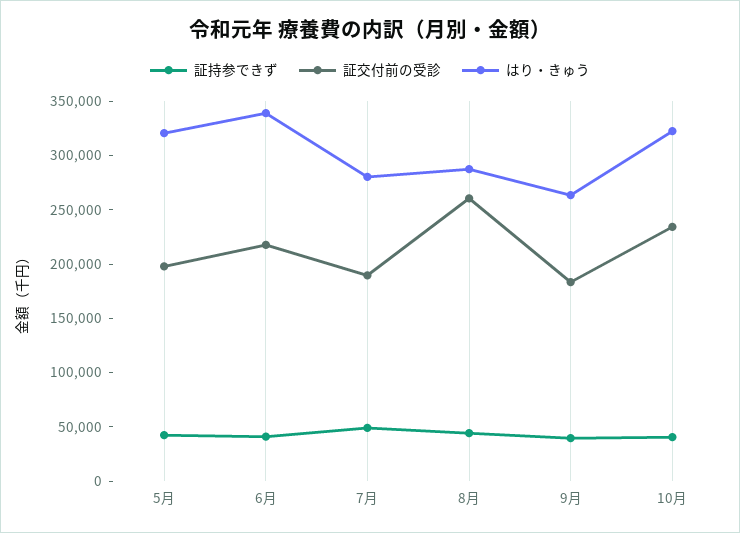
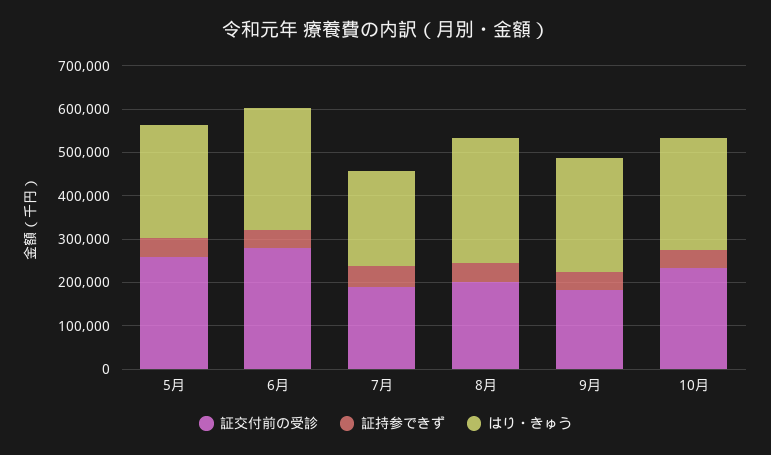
  {
    "証持参できず": {
      "5月": 40000,
      "6月": 40000,
      "7月": 50000,
      "8月": 40000,
      "9月": 40000,
      "10月": 40000
    },
    "証交付前の受診": {
-     "5月": 200000,
+     "5月": 260000,
-     "6月": 220000,
+     "6月": 280000,
      "7月": 190000,
-     "8月": 260000,
+     "8月": 200000,
      "9月": 180000,
      "10月": 230000
    },
    "はり・きゅう": {
-     "5月": 320000,
+     "5月": 260000,
-     "6月": 340000,
+     "6月": 280000,
-     "7月": 280000,
+     "7月": 220000,
      "8月": 290000,
      "9月": 260000,
-     "10月": 320000
+     "10月": 260000
    }
  }

